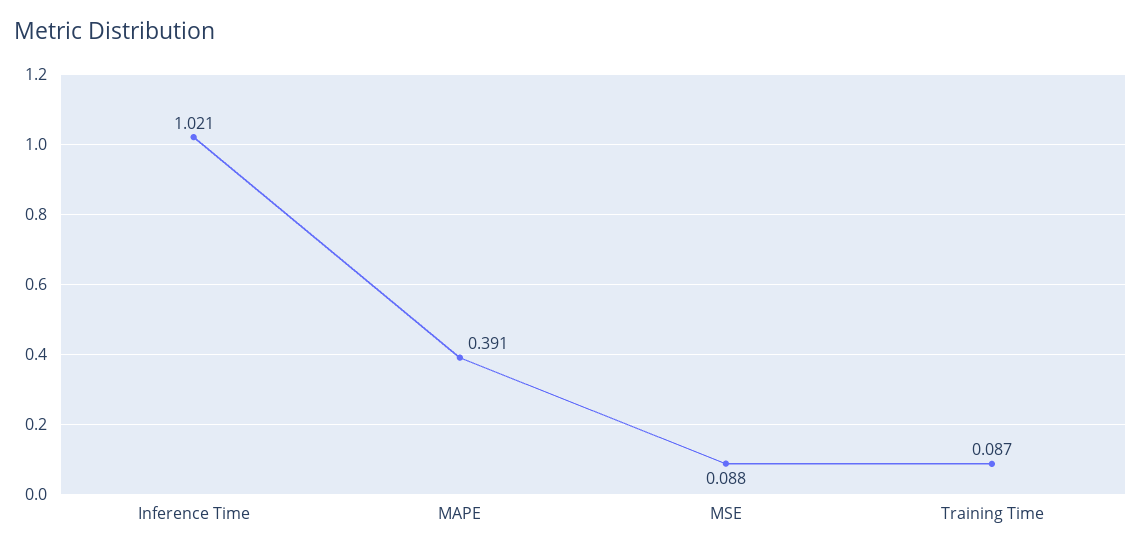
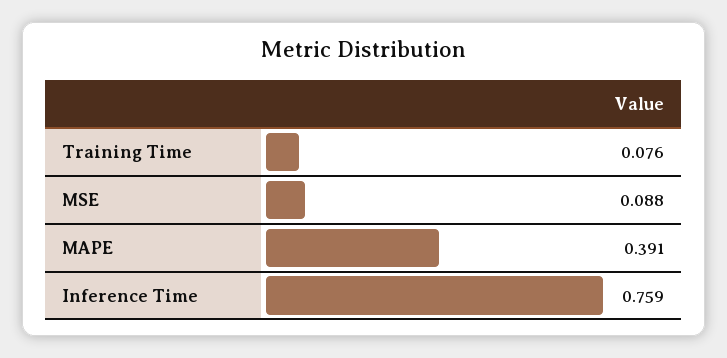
  {
-   "Inference Time": 1.021,
+   "Inference Time": 0.759,
    "MAPE": 0.391,
    "MSE": 0.088,
-   "Training Time": 0.087
+   "Training Time": 0.076
  }

